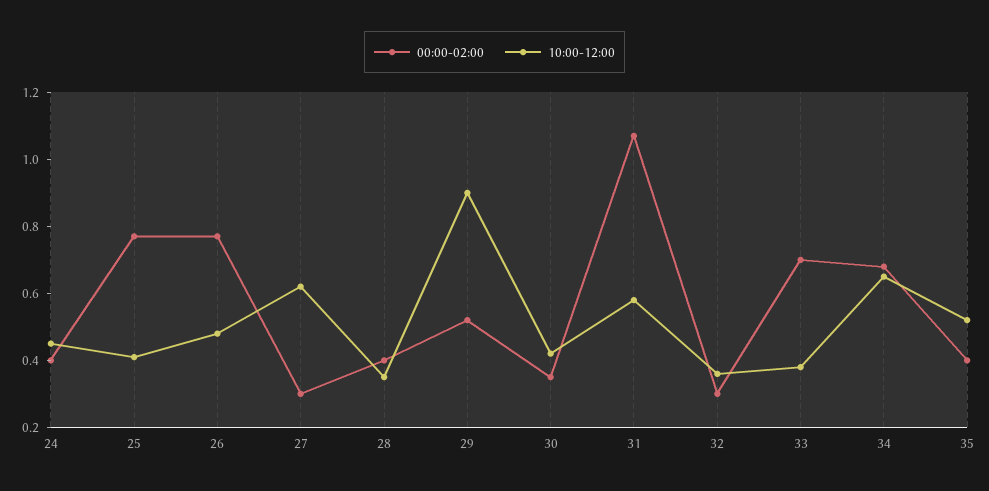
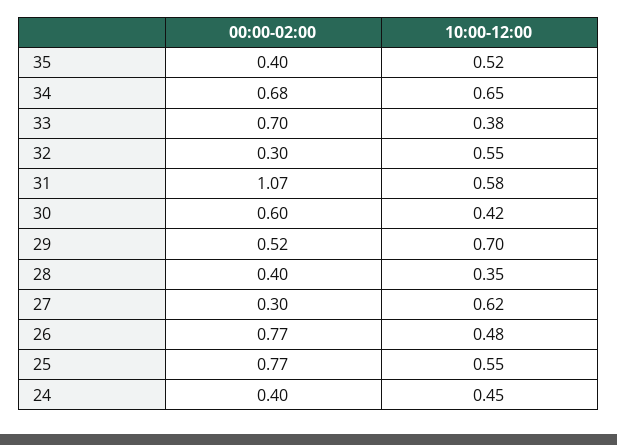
  {
    "00:00-02:00": {
      "24": 0.4,
      "25": 0.77,
      "26": 0.77,
      "27": 0.3,
      "28": 0.4,
      "29": 0.52,
-     "30": 0.35,
+     "30": 0.6,
      "31": 1.07,
      "32": 0.3,
      "33": 0.7,
      "34": 0.68,
      "35": 0.4
    },
    "10:00-12:00": {
      "24": 0.45,
-     "25": 0.4,
+     "25": 0.55,
      "26": 0.48,
      "27": 0.62,
      "28": 0.35,
-     "29": 0.9,
+     "29": 0.7,
      "30": 0.42,
      "31": 0.58,
-     "32": 0.35,
+     "32": 0.55,
      "33": 0.38,
      "34": 0.65,
      "35": 0.52
    }
  }

